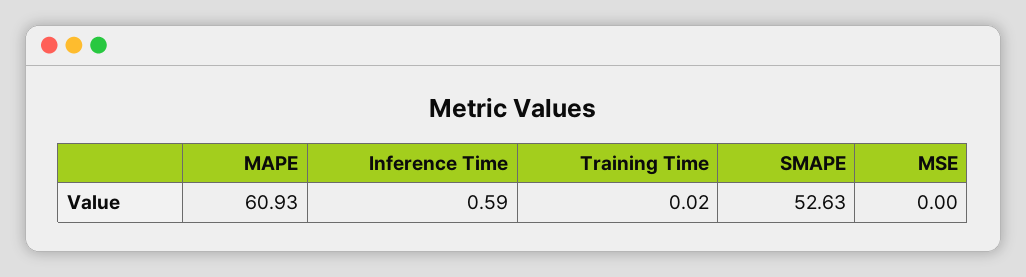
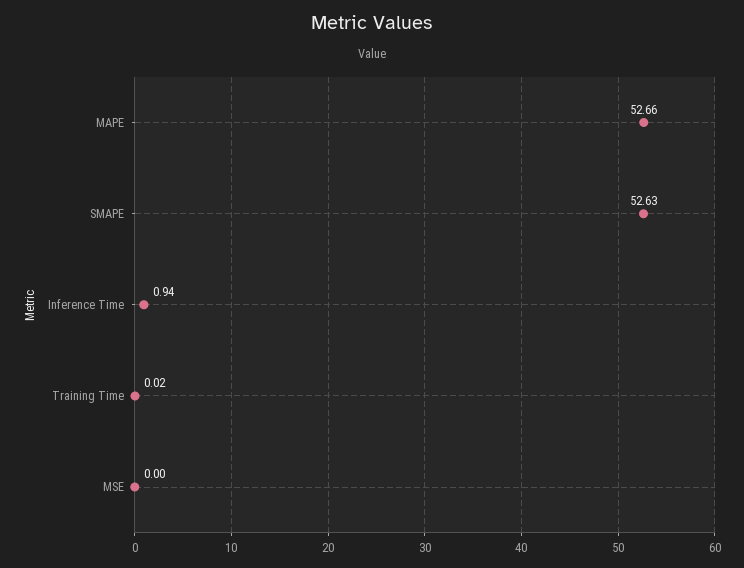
  {
-   "MAPE": 60.93,
+   "MAPE": 52.66,
-   "Inference Time": 0.59,
+   "Inference Time": 0.94,
    "Training Time": 0.02,
    "SMAPE": 52.63,
    "MSE": 0
  }

